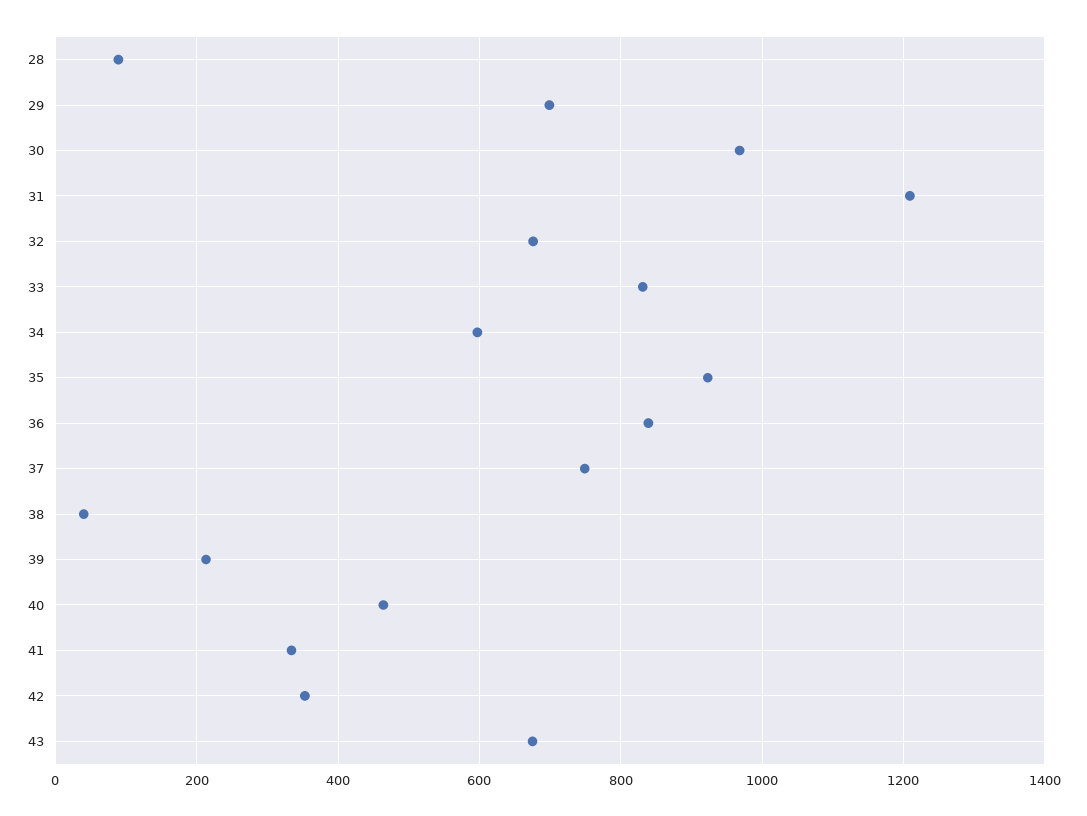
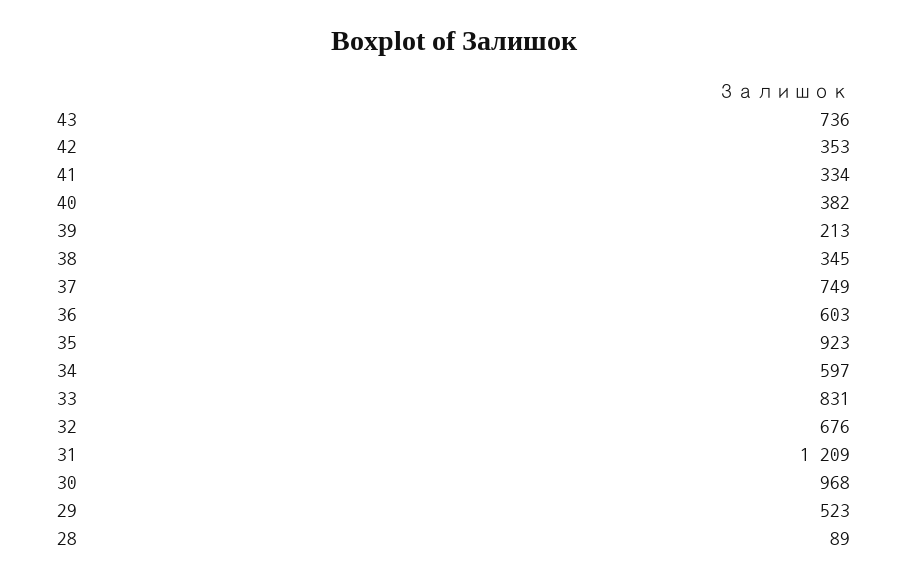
  {
    "28": 89,
-   "29": 700,
+   "29": 523,
    "30": 968,
    "31": 1209,
    "32": 676,
    "33": 831,
    "34": 597,
    "35": 923,
-   "36": 840,
+   "36": 603,
    "37": 749,
-   "38": 40,
+   "38": 345,
    "39": 213,
-   "40": 460,
+   "40": 382,
    "41": 334,
    "42": 353,
-   "43": 680
+   "43": 736
  }

